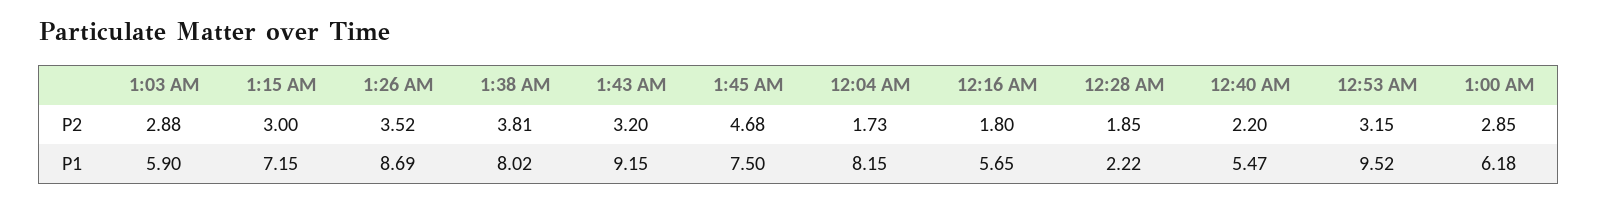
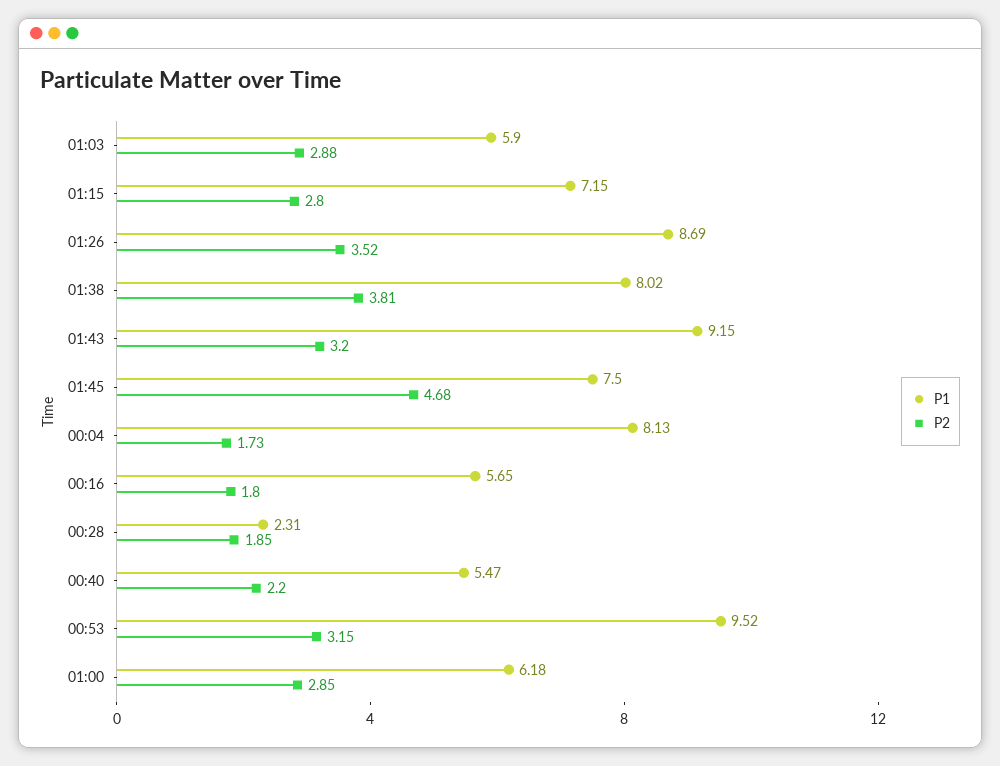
  {
    "P2": {
      "1:03 AM": 2.88,
-     "1:15 AM": 3,
+     "1:15 AM": 2.8,
      "1:26 AM": 3.52,
      "1:38 AM": 3.81,
      "1:43 AM": 3.2,
      "1:45 AM": 4.68,
      "12:04 AM": 1.73,
      "12:16 AM": 1.8,
      "12:28 AM": 1.85,
      "12:40 AM": 2.2,
      "12:53 AM": 3.15,
      "1:00 AM": 2.85
    },
    "P1": {
      "1:03 AM": 5.9,
      "1:15 AM": 7.15,
      "1:26 AM": 8.69,
      "1:38 AM": 8.02,
      "1:43 AM": 9.15,
      "1:45 AM": 7.5,
-     "12:04 AM": 8.15,
+     "12:04 AM": 8.13,
      "12:16 AM": 5.65,
-     "12:28 AM": 2.22,
+     "12:28 AM": 2.31,
      "12:40 AM": 5.47,
      "12:53 AM": 9.52,
      "1:00 AM": 6.18
    }
  }

